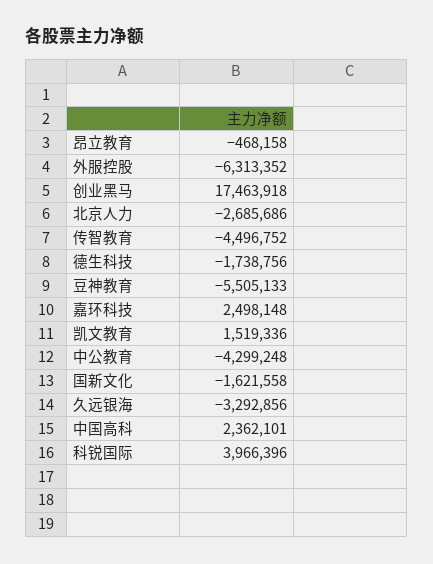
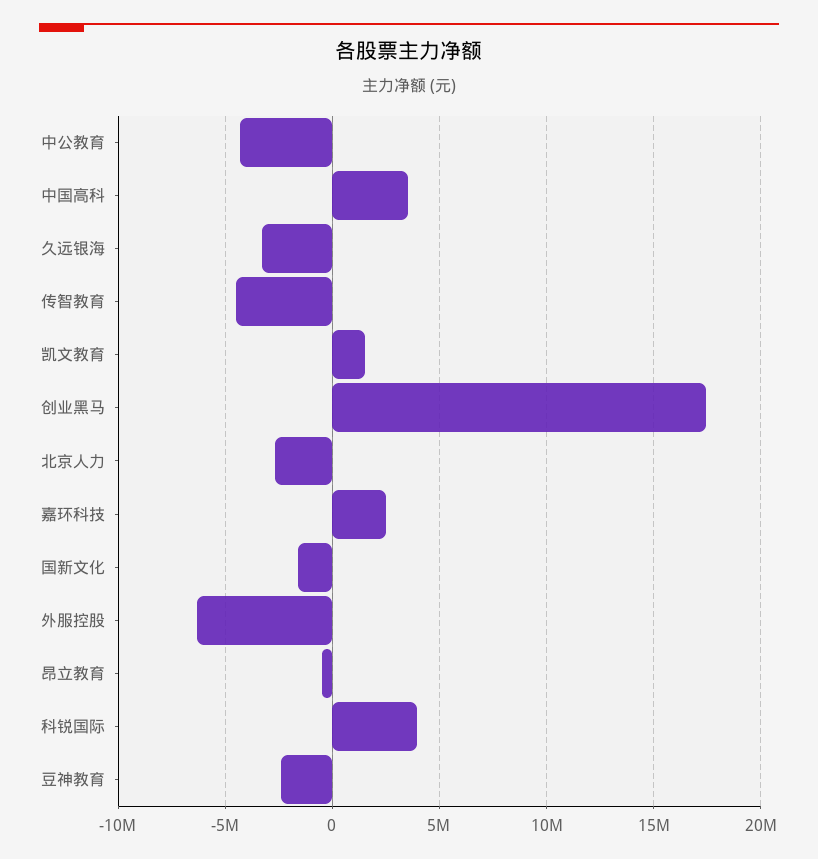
  {
    "昂立教育": -468158,
    "外服控股": -6313352,
    "创业黑马": 17463918,
    "北京人力": -2685686,
    "传智教育": -4496752,
-   "德生科技": -1738756,
-   "豆神教育": -5505133,
+   "豆神教育": -2500000,
    "嘉环科技": 2498148,
    "凯文教育": 1519336,
    "中公教育": -4299248,
    "国新文化": -1621558,
    "久远银海": -3292856,
-   "中国高科": 2362101,
+   "中国高科": 3500000,
    "科锐国际": 3966396
  }

